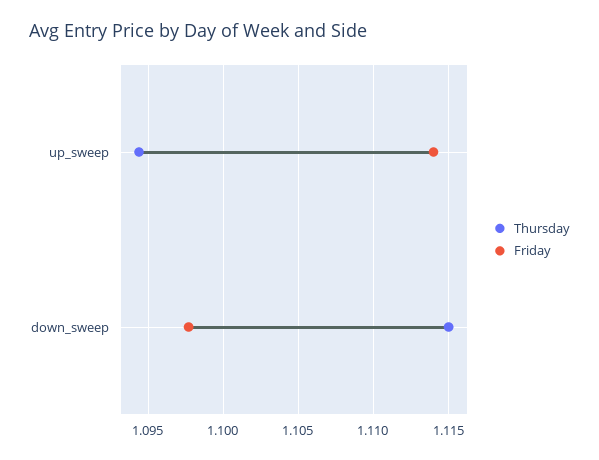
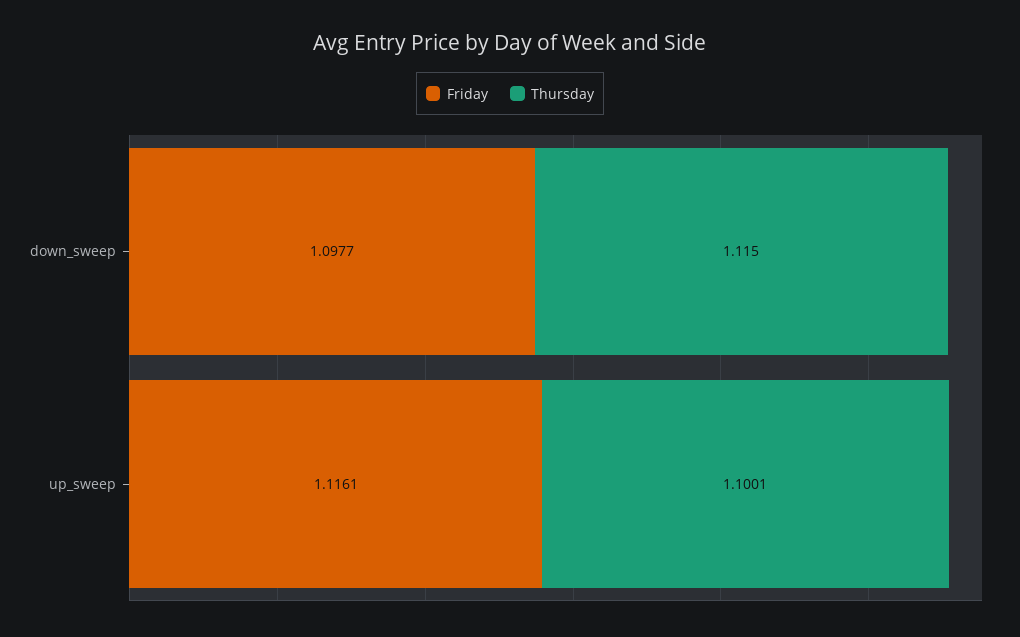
  {
    "Thursday": {
-     "up_sweep": 1.0945,
+     "up_sweep": 1.1001,
      "down_sweep": 1.115
    },
    "Friday": {
-     "up_sweep": 1.114,
+     "up_sweep": 1.1161,
      "down_sweep": 1.0977
    }
  }

